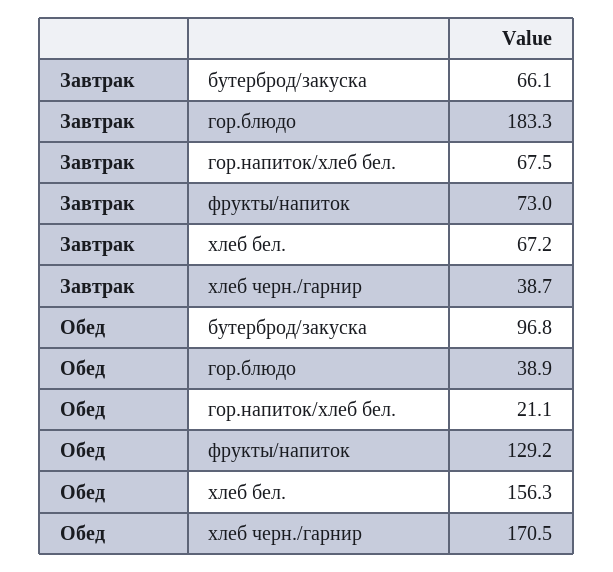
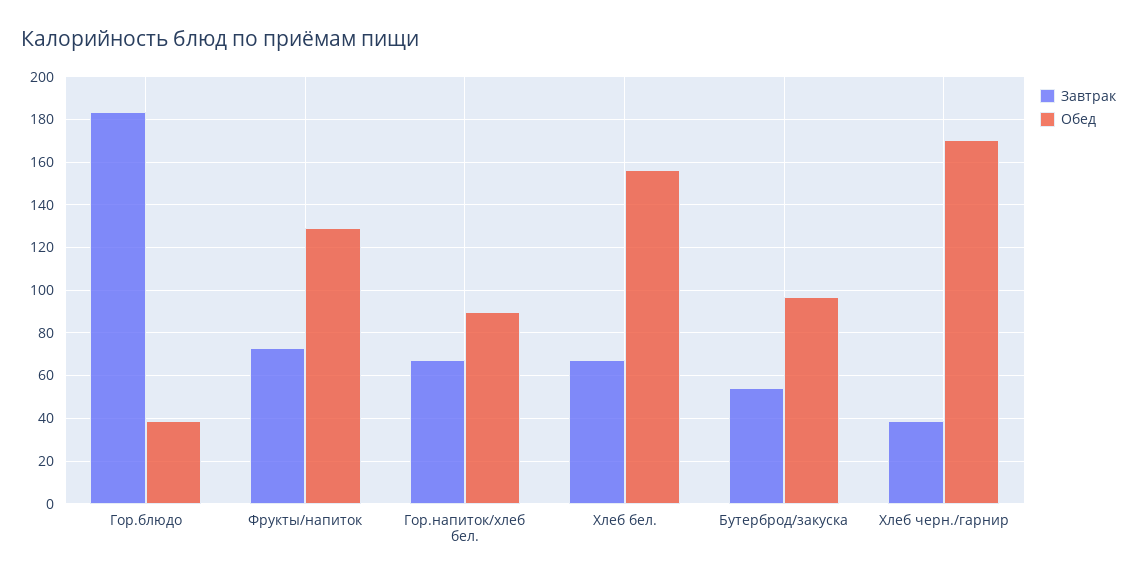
  {
    "Завтрак": {
-     "бутерброд/закуска": 66.1,
+     "бутерброд/закуска": 55,
      "гор.блюдо": 183.3,
      "гор.напиток/хлеб бел.": 67.5,
      "фрукты/напиток": 73,
      "хлеб бел.": 67.2,
      "хлеб черн./гарнир": 38.7
    },
    "Обед": {
      "бутерброд/закуска": 96.8,
      "гор.блюдо": 38.9,
-     "гор.напиток/хлеб бел.": 21.1,
+     "гор.напиток/хлеб бел.": 90,
      "фрукты/напиток": 129.2,
      "хлеб бел.": 156.3,
      "хлеб черн./гарнир": 170.5
    }
  }

